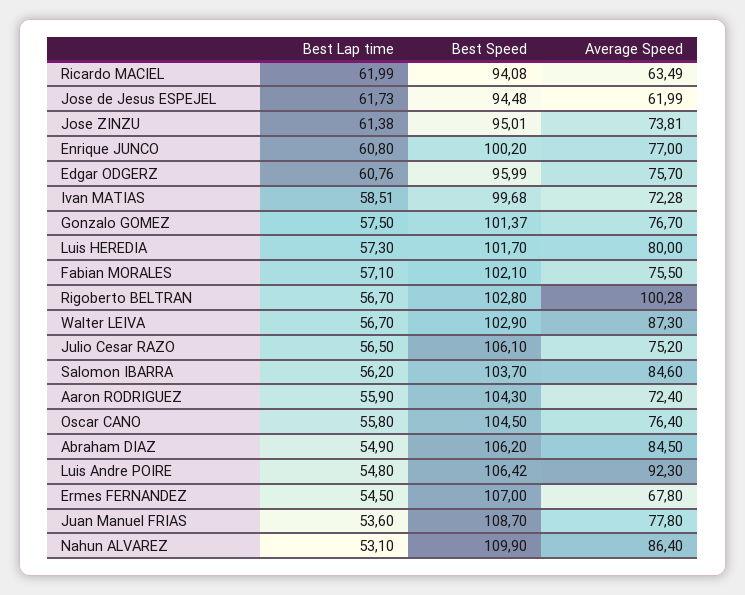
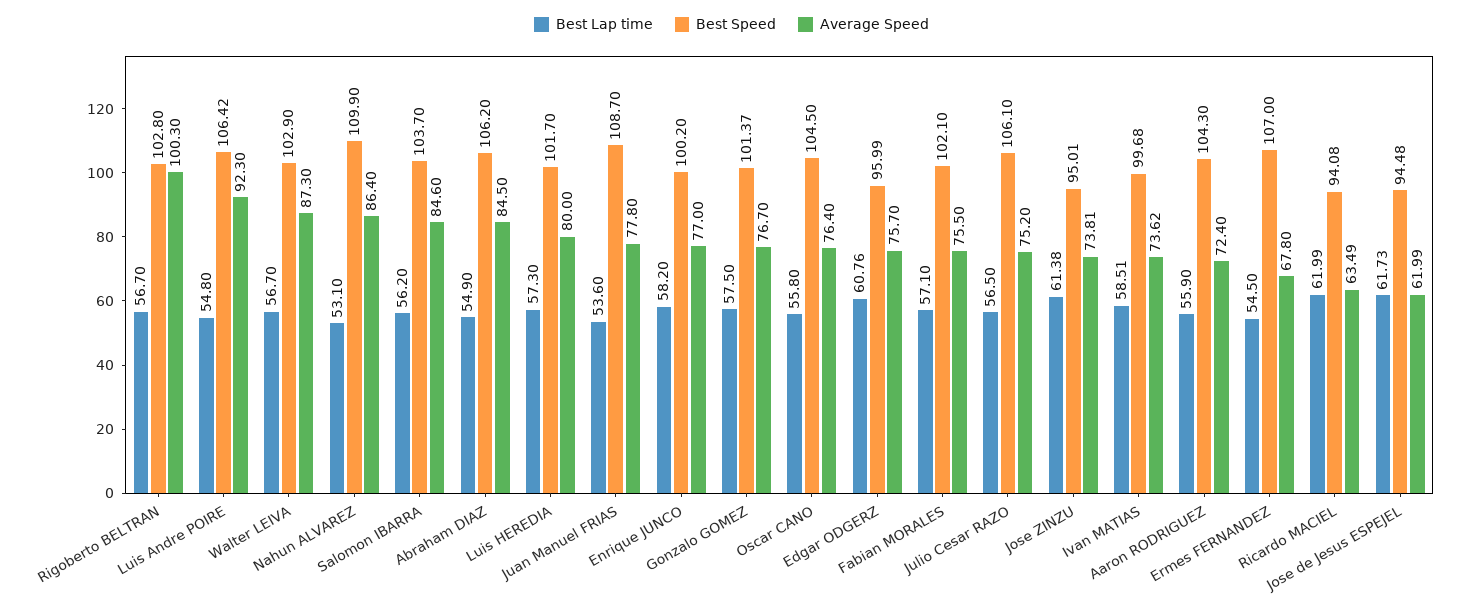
  {
    "Best Lap time": {
      "Ricardo MACIEL": 61.99,
      "Jose de Jesus ESPEJEL": 61.73,
      "Jose ZINZU": 61.38,
-     "Enrique JUNCO": 60.8,
+     "Enrique JUNCO": 58.2,
      "Edgar ODGERZ": 60.76,
      "Ivan MATIAS": 58.51,
      "Gonzalo GOMEZ": 57.5,
      "Luis HEREDIA": 57.3,
      "Fabian MORALES": 57.1,
      "Rigoberto BELTRAN": 56.7,
      "Walter LEIVA": 56.7,
      "Julio Cesar RAZO": 56.5,
      "Salomon IBARRA": 56.2,
      "Aaron RODRIGUEZ": 55.9,
      "Oscar CANO": 55.8,
      "Abraham DIAZ": 54.9,
      "Luis Andre POIRE": 54.8,
      "Ermes FERNANDEZ": 54.5,
      "Juan Manuel FRIAS": 53.6,
      "Nahun ALVAREZ": 53.1
    },
    "Best Speed": {
      "Ricardo MACIEL": 94.08,
      "Jose de Jesus ESPEJEL": 94.48,
      "Jose ZINZU": 95.01,
      "Enrique JUNCO": 100.2,
      "Edgar ODGERZ": 95.99,
      "Ivan MATIAS": 99.68,
      "Gonzalo GOMEZ": 101.37,
      "Luis HEREDIA": 101.7,
      "Fabian MORALES": 102.1,
      "Rigoberto BELTRAN": 102.8,
      "Walter LEIVA": 102.9,
      "Julio Cesar RAZO": 106.1,
      "Salomon IBARRA": 103.7,
      "Aaron RODRIGUEZ": 104.3,
      "Oscar CANO": 104.5,
      "Abraham DIAZ": 106.2,
      "Luis Andre POIRE": 106.42,
      "Ermes FERNANDEZ": 107,
      "Juan Manuel FRIAS": 108.7,
      "Nahun ALVAREZ": 109.9
    },
    "Average Speed": {
      "Ricardo MACIEL": 63.49,
      "Jose de Jesus ESPEJEL": 61.99,
      "Jose ZINZU": 73.81,
      "Enrique JUNCO": 77,
      "Edgar ODGERZ": 75.7,
-     "Ivan MATIAS": 72.28,
+     "Ivan MATIAS": 73.62,
      "Gonzalo GOMEZ": 76.7,
      "Luis HEREDIA": 80,
      "Fabian MORALES": 75.5,
-     "Rigoberto BELTRAN": 100.28,
+     "Rigoberto BELTRAN": 100.3,
      "Walter LEIVA": 87.3,
      "Julio Cesar RAZO": 75.2,
      "Salomon IBARRA": 84.6,
      "Aaron RODRIGUEZ": 72.4,
      "Oscar CANO": 76.4,
      "Abraham DIAZ": 84.5,
      "Luis Andre POIRE": 92.3,
      "Ermes FERNANDEZ": 67.8,
      "Juan Manuel FRIAS": 77.8,
      "Nahun ALVAREZ": 86.4
    }
  }

